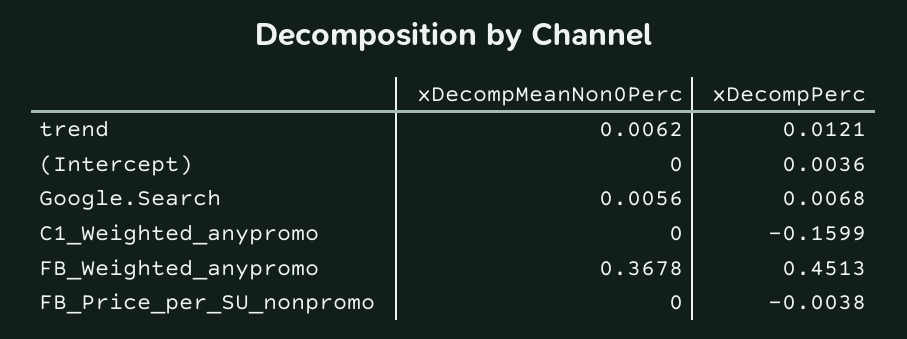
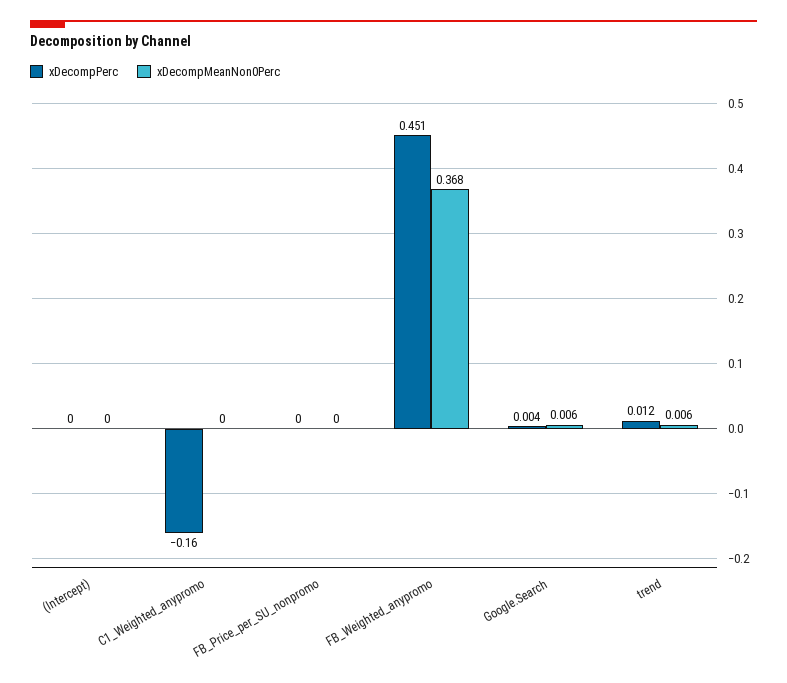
  {
    "xDecompMeanNon0Perc": {
      "trend": 0.0062,
      "(Intercept)": 0,
      "Google.Search": 0.0056,
      "C1_Weighted_anypromo": 0,
      "FB_Weighted_anypromo": 0.3678,
      "FB_Price_per_SU_nonpromo": 0
    },
    "xDecompPerc": {
      "trend": 0.0121,
-     "(Intercept)": 0.0036,
+     "(Intercept)": 0,
-     "Google.Search": 0.0068,
+     "Google.Search": 0.004,
      "C1_Weighted_anypromo": -0.1599,
      "FB_Weighted_anypromo": 0.4513,
-     "FB_Price_per_SU_nonpromo": -0.0038
+     "FB_Price_per_SU_nonpromo": 0
    }
  }

